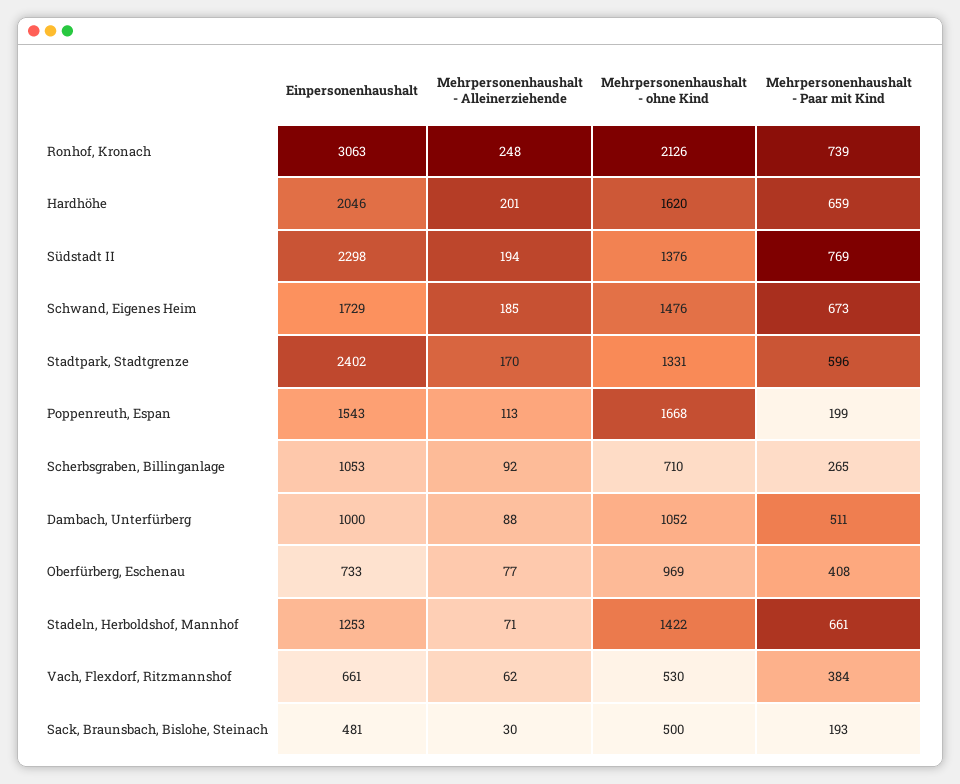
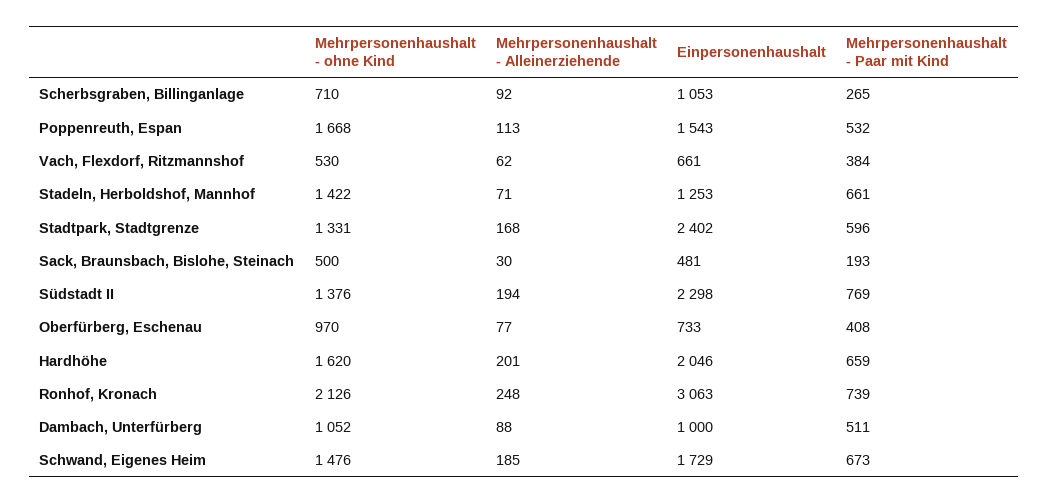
  {
    "Einpersonenhaushalt": {
      "Ronhof, Kronach": 3063,
      "Hardhöhe": 2046,
      "Südstadt II": 2298,
      "Schwand, Eigenes Heim": 1729,
      "Stadtpark, Stadtgrenze": 2402,
      "Poppenreuth, Espan": 1543,
      "Scherbsgraben, Billinganlage": 1053,
      "Dambach, Unterfürberg": 1000,
      "Oberfürberg, Eschenau": 733,
      "Stadeln, Herboldshof, Mannhof": 1253,
      "Vach, Flexdorf, Ritzmannshof": 661,
      "Sack, Braunsbach, Bislohe, Steinach": 481
    },
    "Mehrpersonenhaushalt - Alleinerziehende": {
      "Ronhof, Kronach": 248,
      "Hardhöhe": 201,
      "Südstadt II": 194,
      "Schwand, Eigenes Heim": 185,
-     "Stadtpark, Stadtgrenze": 170,
+     "Stadtpark, Stadtgrenze": 168,
      "Poppenreuth, Espan": 113,
      "Scherbsgraben, Billinganlage": 92,
      "Dambach, Unterfürberg": 88,
      "Oberfürberg, Eschenau": 77,
      "Stadeln, Herboldshof, Mannhof": 71,
      "Vach, Flexdorf, Ritzmannshof": 62,
      "Sack, Braunsbach, Bislohe, Steinach": 30
    },
    "Mehrpersonenhaushalt - ohne Kind": {
      "Ronhof, Kronach": 2126,
      "Hardhöhe": 1620,
      "Südstadt II": 1376,
      "Schwand, Eigenes Heim": 1476,
      "Stadtpark, Stadtgrenze": 1331,
      "Poppenreuth, Espan": 1668,
      "Scherbsgraben, Billinganlage": 710,
      "Dambach, Unterfürberg": 1052,
-     "Oberfürberg, Eschenau": 969,
+     "Oberfürberg, Eschenau": 970,
      "Stadeln, Herboldshof, Mannhof": 1422,
      "Vach, Flexdorf, Ritzmannshof": 530,
      "Sack, Braunsbach, Bislohe, Steinach": 500
    },
    "Mehrpersonenhaushalt - Paar mit Kind": {
      "Ronhof, Kronach": 739,
      "Hardhöhe": 659,
      "Südstadt II": 769,
      "Schwand, Eigenes Heim": 673,
      "Stadtpark, Stadtgrenze": 596,
-     "Poppenreuth, Espan": 199,
+     "Poppenreuth, Espan": 532,
      "Scherbsgraben, Billinganlage": 265,
      "Dambach, Unterfürberg": 511,
      "Oberfürberg, Eschenau": 408,
      "Stadeln, Herboldshof, Mannhof": 661,
      "Vach, Flexdorf, Ritzmannshof": 384,
      "Sack, Braunsbach, Bislohe, Steinach": 193
    }
  }

